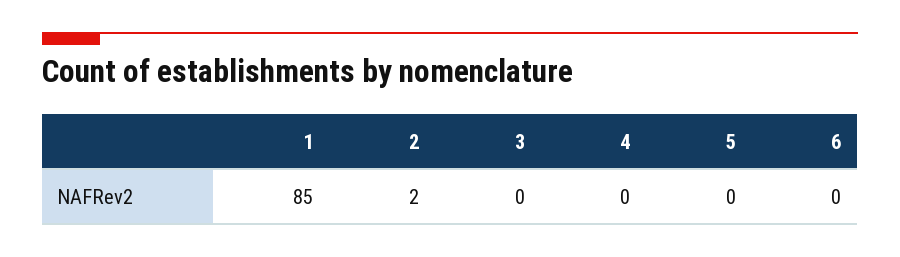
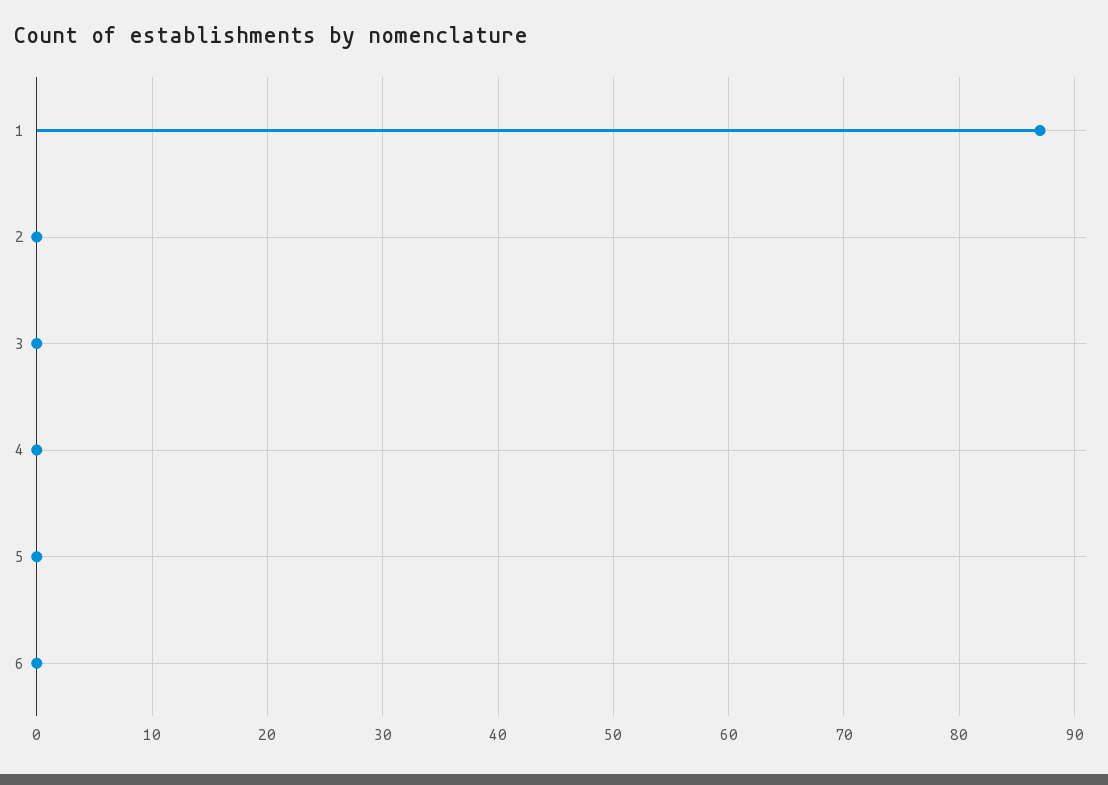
  {
-   "1": 85,
+   "1": 87,
-   "2": 2,
+   "2": 0,
    "3": 0,
    "4": 0,
    "5": 0,
    "6": 0
  }

